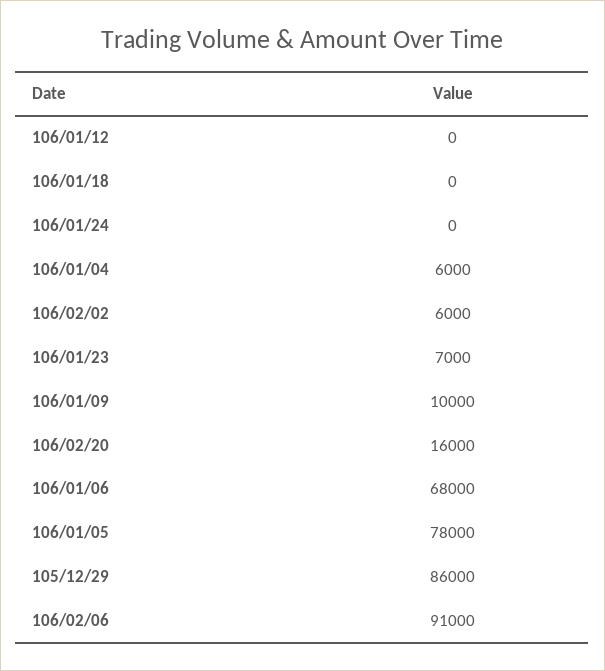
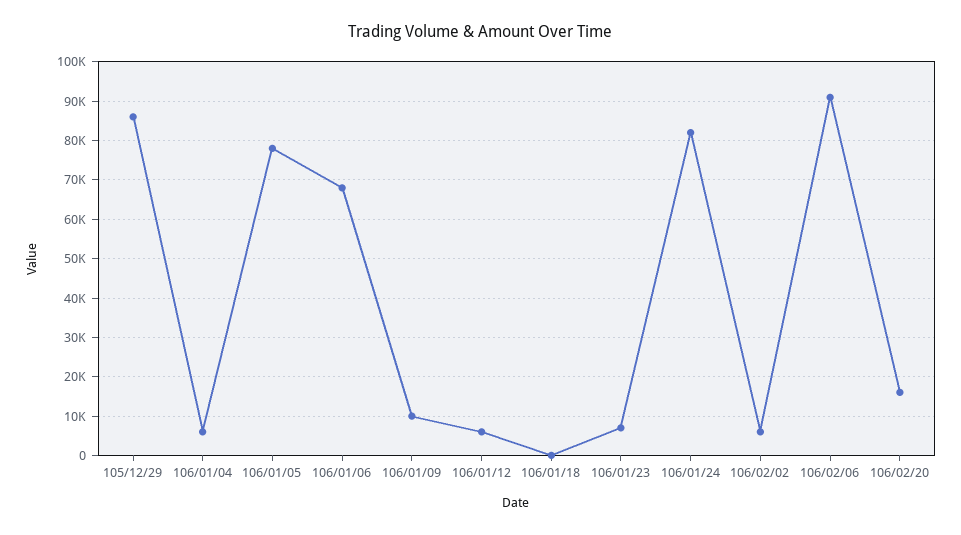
  {
-   "106/01/12": 0,
+   "106/01/12": 6000,
    "106/01/18": 0,
-   "106/01/24": 0,
+   "106/01/24": 82000,
    "106/01/04": 6000,
    "106/02/02": 6000,
    "106/01/23": 7000,
    "106/01/09": 10000,
    "106/02/20": 16000,
    "106/01/06": 68000,
    "106/01/05": 78000,
    "105/12/29": 86000,
    "106/02/06": 91000
  }

